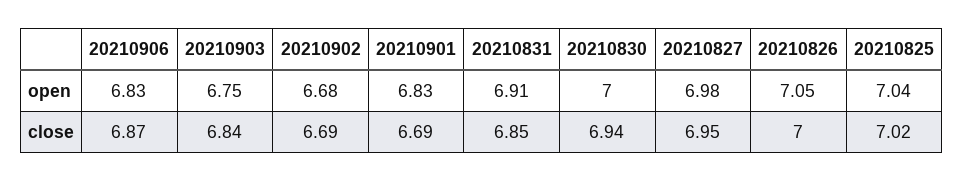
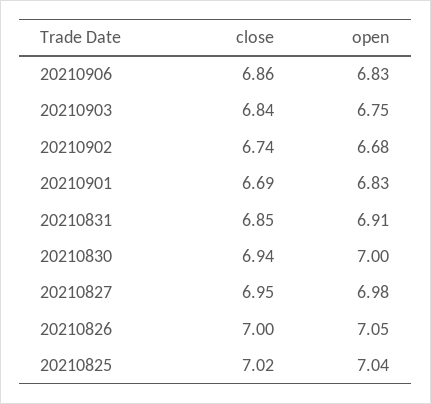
  {
    "20210906": {
      "open": 6.83,
-     "close": 6.87
+     "close": 6.86
    },
    "20210903": {
      "open": 6.75,
      "close": 6.84
    },
    "20210902": {
      "open": 6.68,
-     "close": 6.69
+     "close": 6.74
    },
    "20210901": {
      "open": 6.83,
      "close": 6.69
    },
    "20210831": {
      "open": 6.91,
      "close": 6.85
    },
    "20210830": {
      "open": 7,
      "close": 6.94
    },
    "20210827": {
      "open": 6.98,
      "close": 6.95
    },
    "20210826": {
      "open": 7.05,
      "close": 7
    },
    "20210825": {
      "open": 7.04,
      "close": 7.02
    }
  }

